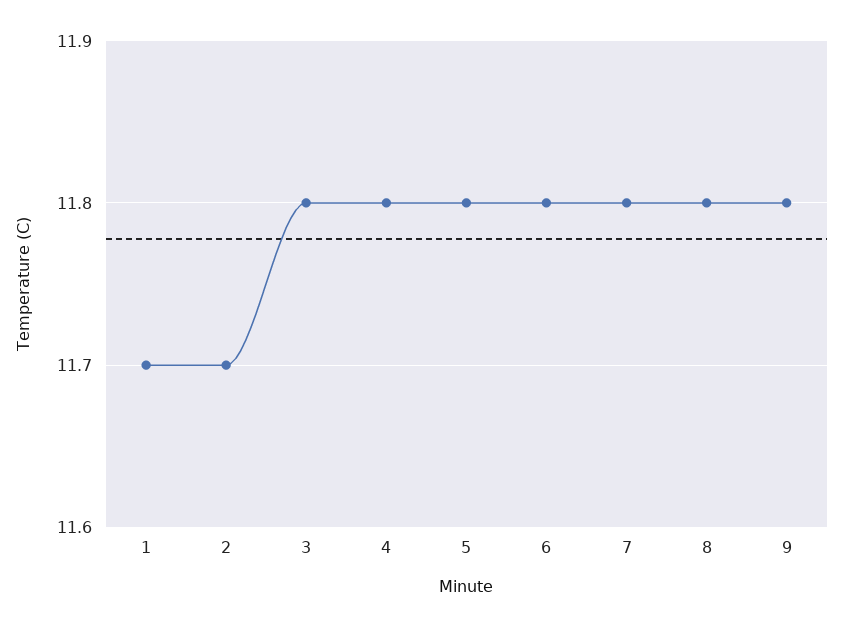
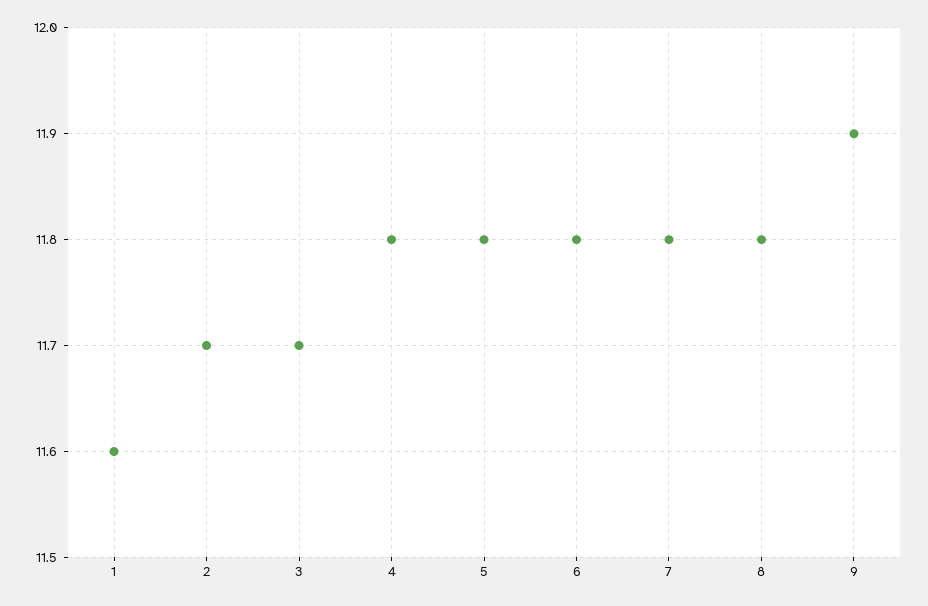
  {
-   "1": 11.7,
+   "1": 11.6,
    "2": 11.7,
-   "3": 11.8,
+   "3": 11.7,
    "4": 11.8,
    "5": 11.8,
    "6": 11.8,
    "7": 11.8,
    "8": 11.8,
-   "9": 11.8
+   "9": 11.9
  }

